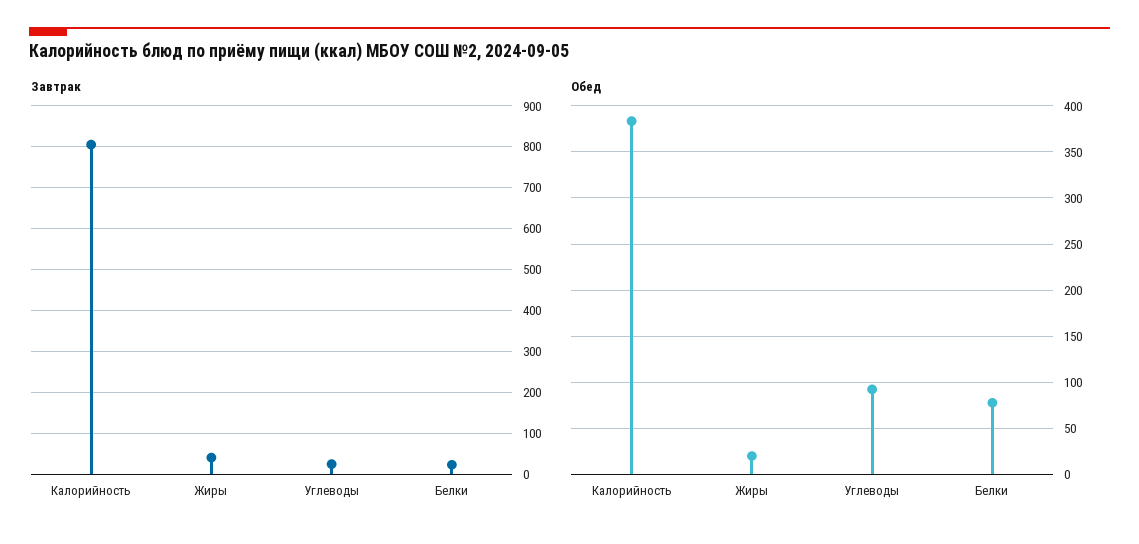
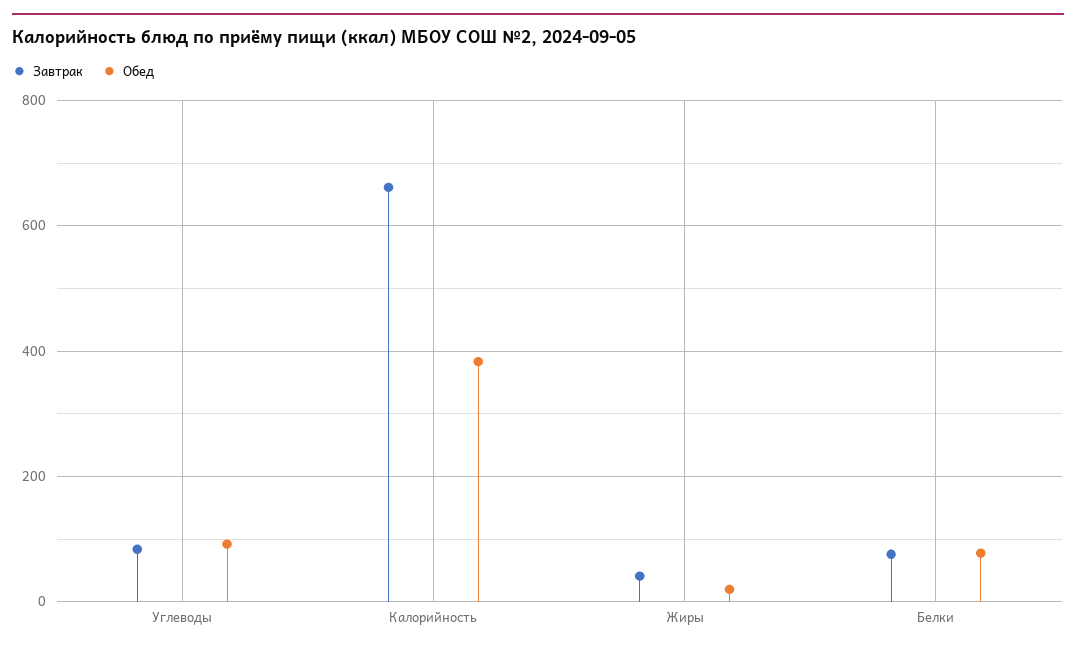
  {
    "Завтрак": {
-     "Калорийность": 800,
+     "Калорийность": 660,
      "Жиры": 40,
-     "Углеводы": 20,
+     "Углеводы": 80,
-     "Белки": 20
+     "Белки": 80
    },
    "Обед": {
      "Калорийность": 380,
      "Жиры": 20,
      "Углеводы": 90,
      "Белки": 80
    }
  }

